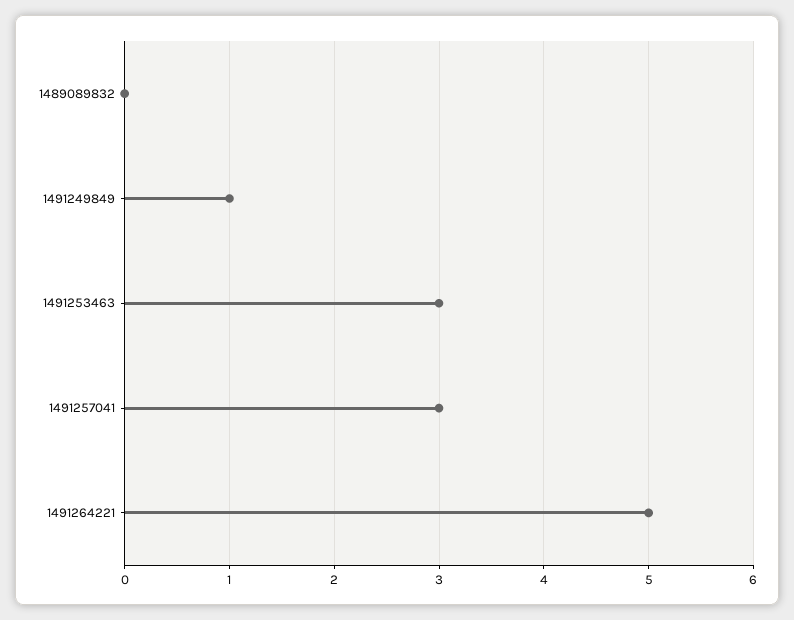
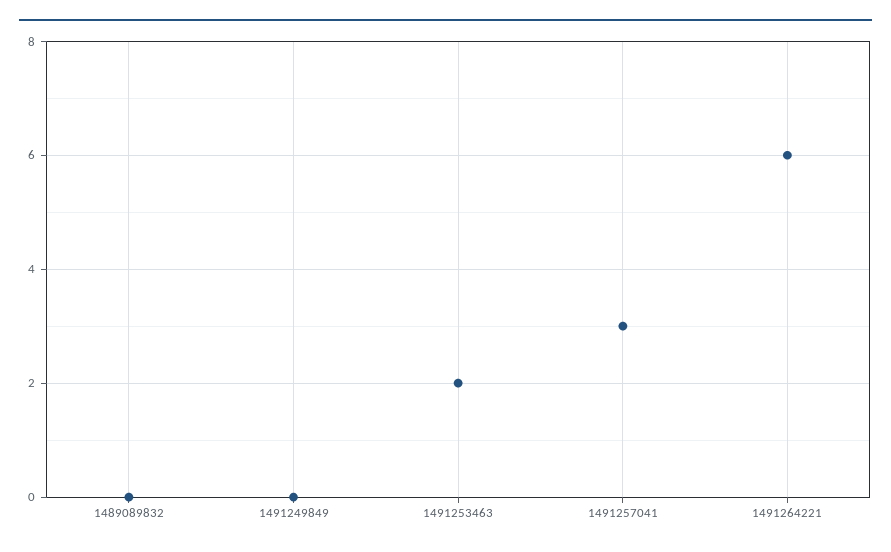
  {
    "1489089832": 0,
-   "1491249849": 1,
+   "1491249849": 0,
-   "1491253463": 3,
+   "1491253463": 2,
    "1491257041": 3,
-   "1491264221": 5
+   "1491264221": 6
  }

